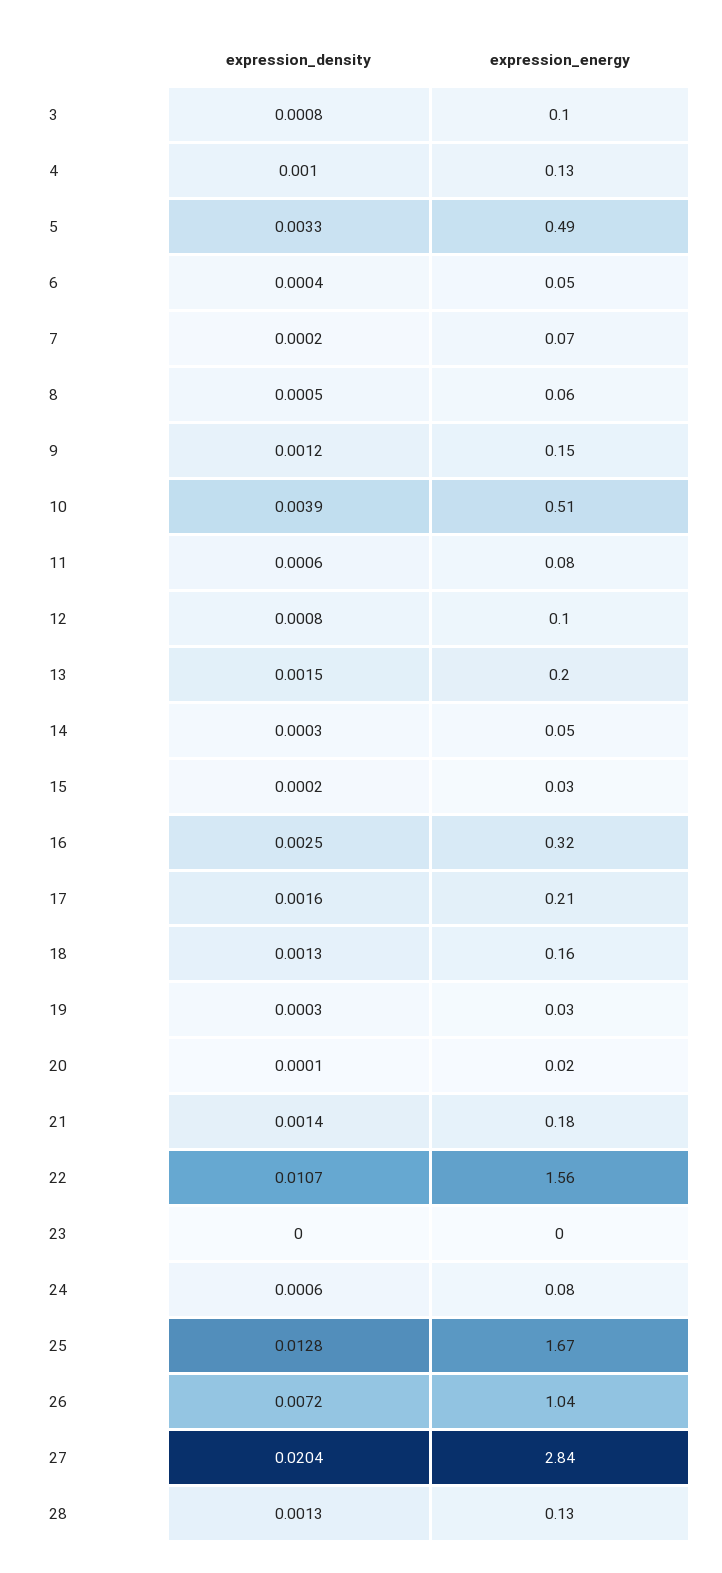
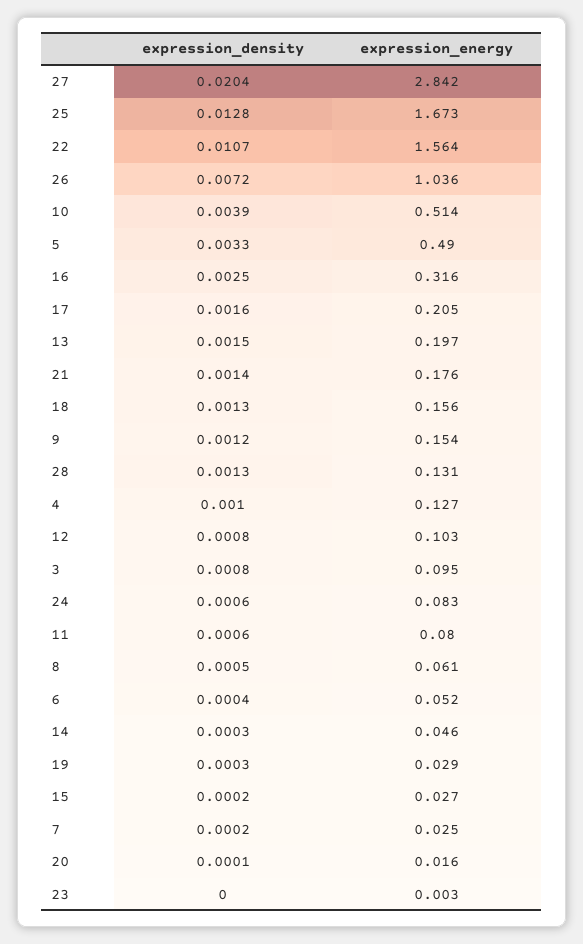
  {
    "expression_density": {
      "3": 0.0008,
      "4": 0.001,
      "5": 0.0033,
      "6": 0.0004,
      "7": 0.0002,
      "8": 0.0005,
      "9": 0.0012,
      "10": 0.0039,
      "11": 0.0006,
      "12": 0.0008,
      "13": 0.0015,
      "14": 0.0003,
      "15": 0.0002,
      "16": 0.0025,
      "17": 0.0016,
      "18": 0.0013,
      "19": 0.0003,
      "20": 0.0001,
      "21": 0.0014,
      "22": 0.0107,
      "23": 0,
      "24": 0.0006,
      "25": 0.0128,
      "26": 0.0072,
      "27": 0.0204,
      "28": 0.0013
    },
    "expression_energy": {
      "3": 0.095,
      "4": 0.127,
      "5": 0.49,
      "6": 0.052,
-     "7": 0.07,
+     "7": 0.025,
      "8": 0.061,
      "9": 0.154,
      "10": 0.514,
      "11": 0.08,
      "12": 0.103,
      "13": 0.197,
      "14": 0.046,
      "15": 0.027,
      "16": 0.316,
      "17": 0.205,
      "18": 0.156,
      "19": 0.029,
      "20": 0.016,
      "21": 0.176,
      "22": 1.564,
      "23": 0.003,
      "24": 0.083,
      "25": 1.673,
      "26": 1.036,
      "27": 2.842,
      "28": 0.131
    }
  }

